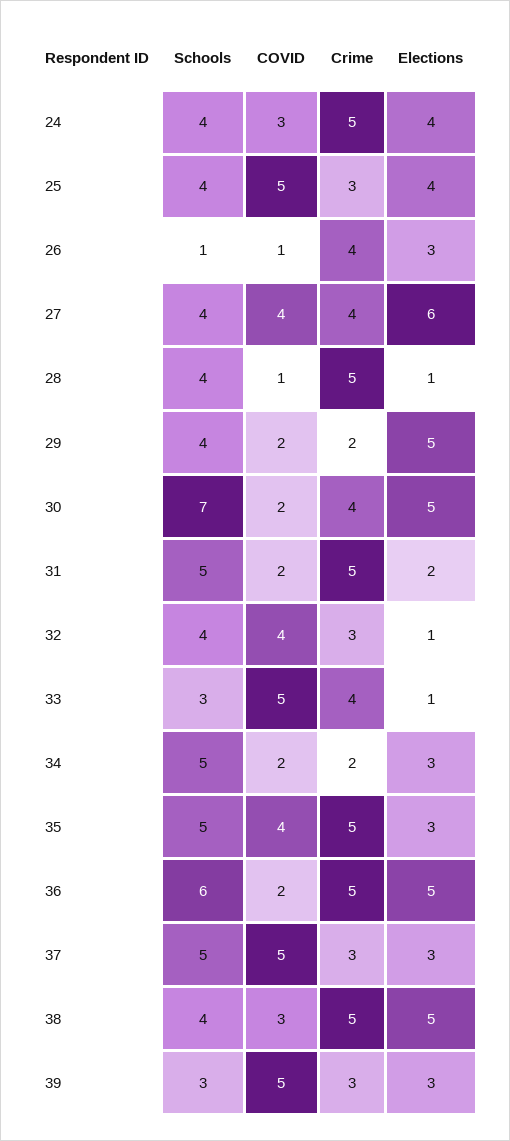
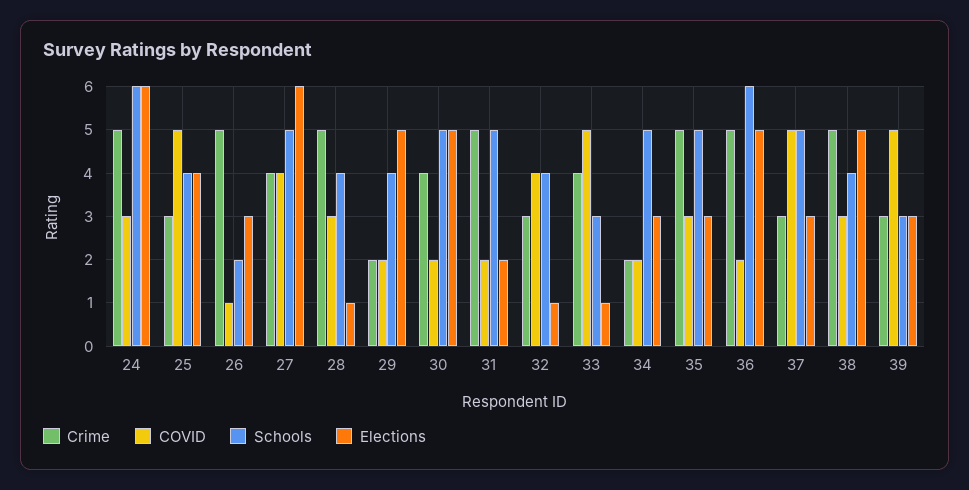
  {
    "Schools": {
-     "24": 4,
+     "24": 6,
      "25": 4,
-     "26": 1,
+     "26": 2,
-     "27": 4,
+     "27": 5,
      "28": 4,
      "29": 4,
-     "30": 7,
+     "30": 5,
      "31": 5,
      "32": 4,
      "33": 3,
      "34": 5,
      "35": 5,
      "36": 6,
      "37": 5,
      "38": 4,
      "39": 3
    },
    "COVID": {
      "24": 3,
      "25": 5,
      "26": 1,
      "27": 4,
-     "28": 1,
+     "28": 3,
      "29": 2,
      "30": 2,
      "31": 2,
      "32": 4,
      "33": 5,
      "34": 2,
-     "35": 4,
+     "35": 3,
      "36": 2,
      "37": 5,
      "38": 3,
      "39": 5
    },
    "Crime": {
      "24": 5,
      "25": 3,
-     "26": 4,
+     "26": 5,
      "27": 4,
      "28": 5,
      "29": 2,
      "30": 4,
      "31": 5,
      "32": 3,
      "33": 4,
      "34": 2,
      "35": 5,
      "36": 5,
      "37": 3,
      "38": 5,
      "39": 3
    },
    "Elections": {
-     "24": 4,
+     "24": 6,
      "25": 4,
      "26": 3,
      "27": 6,
      "28": 1,
      "29": 5,
      "30": 5,
      "31": 2,
      "32": 1,
      "33": 1,
      "34": 3,
      "35": 3,
      "36": 5,
      "37": 3,
      "38": 5,
      "39": 3
    }
  }

